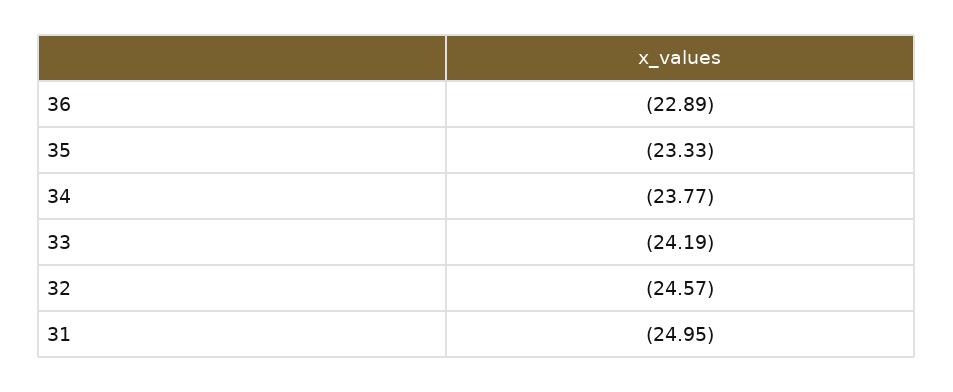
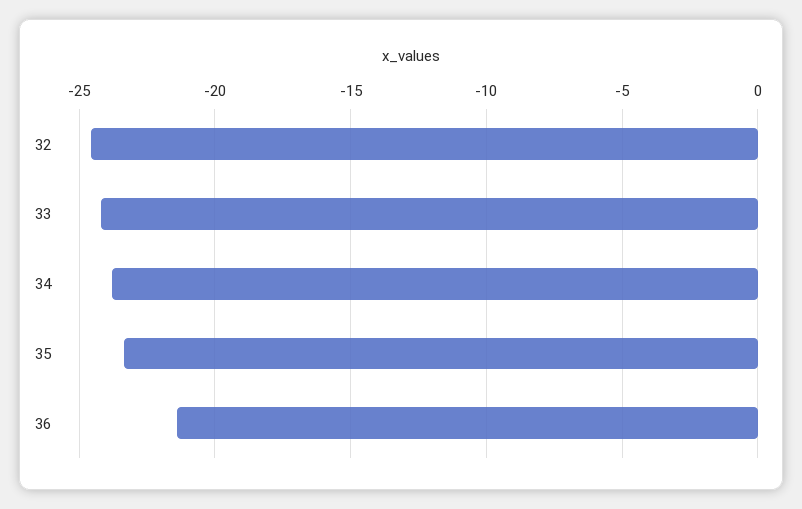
  {
-   "36": -22.89,
+   "36": -21.5,
    "35": -23.33,
    "34": -23.77,
    "33": -24.19,
-   "32": -24.57,
+   "32": -24.57
-   "31": -24.95
  }

